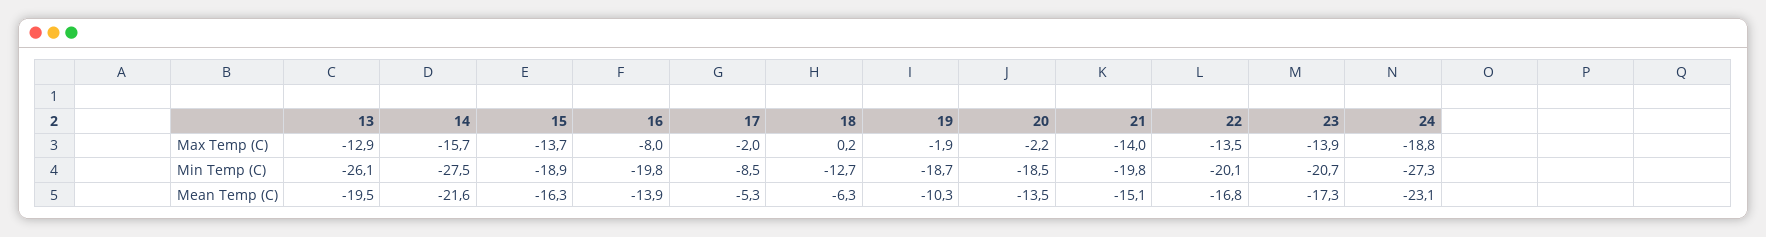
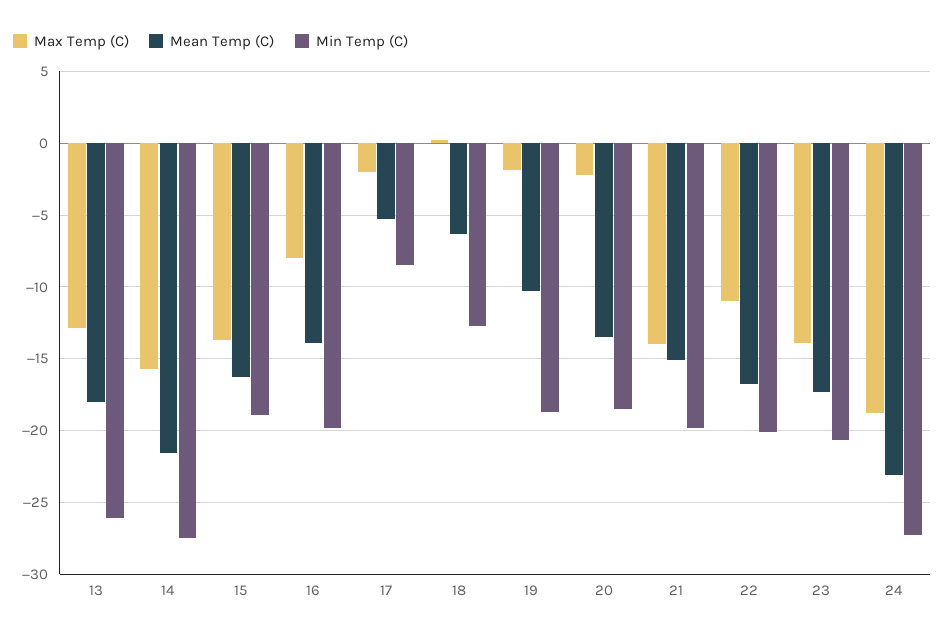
  {
    "Max Temp (C)": {
      "13": -12.9,
      "14": -15.7,
      "15": -13.7,
      "16": -8,
      "17": -2,
      "18": 0.2,
      "19": -1.9,
      "20": -2.2,
      "21": -14,
-     "22": -13.5,
+     "22": -11,
      "23": -13.9,
      "24": -18.8
    },
    "Min Temp (C)": {
      "13": -26.1,
      "14": -27.5,
      "15": -18.9,
      "16": -19.8,
      "17": -8.5,
      "18": -12.7,
      "19": -18.7,
      "20": -18.5,
      "21": -19.8,
      "22": -20.1,
      "23": -20.7,
      "24": -27.3
    },
    "Mean Temp (C)": {
-     "13": -19.5,
+     "13": -18,
      "14": -21.6,
      "15": -16.3,
      "16": -13.9,
      "17": -5.3,
      "18": -6.3,
      "19": -10.3,
      "20": -13.5,
      "21": -15.1,
      "22": -16.8,
      "23": -17.3,
      "24": -23.1
    }
  }

